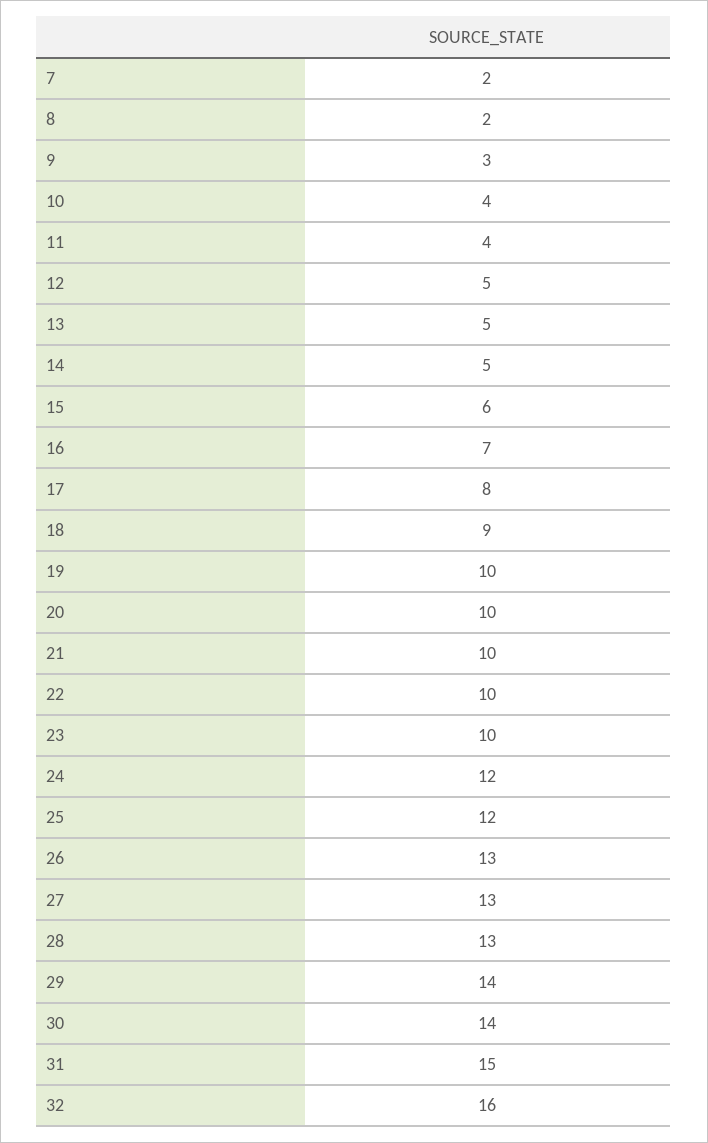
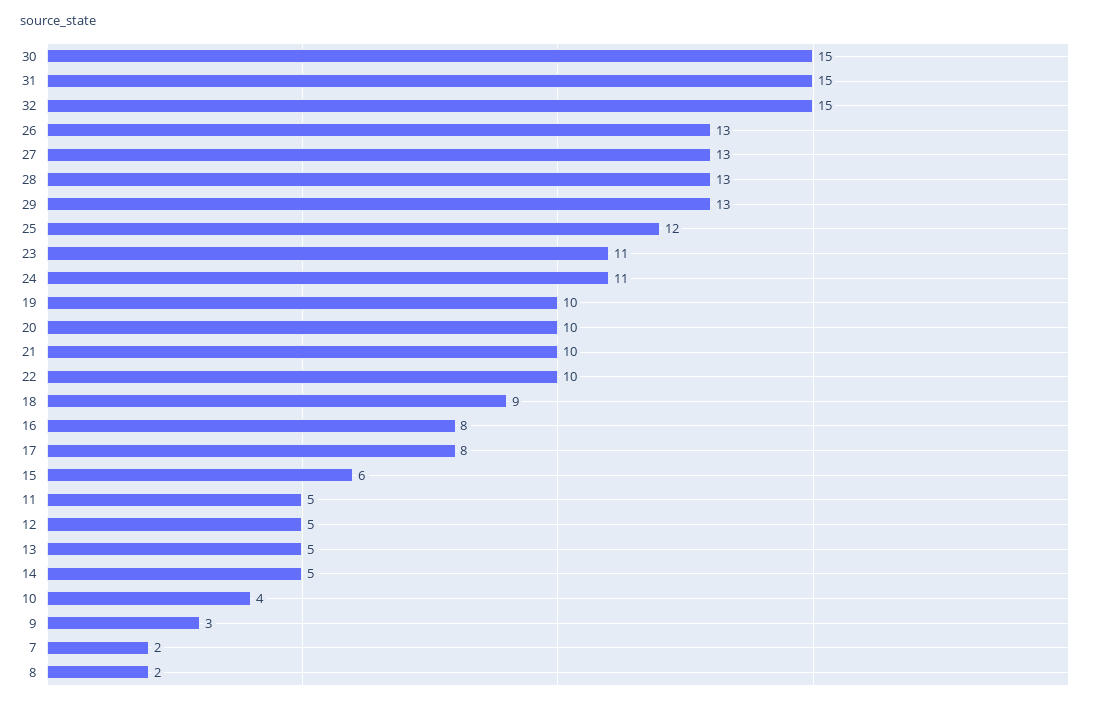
  {
    "7": 2,
    "8": 2,
    "9": 3,
    "10": 4,
-   "11": 4,
+   "11": 5,
    "12": 5,
    "13": 5,
    "14": 5,
    "15": 6,
-   "16": 7,
+   "16": 8,
    "17": 8,
    "18": 9,
    "19": 10,
    "20": 10,
    "21": 10,
    "22": 10,
-   "23": 10,
+   "23": 11,
-   "24": 12,
+   "24": 11,
    "25": 12,
    "26": 13,
    "27": 13,
    "28": 13,
-   "29": 14,
+   "29": 13,
-   "30": 14,
+   "30": 15,
    "31": 15,
-   "32": 16
+   "32": 15
  }

